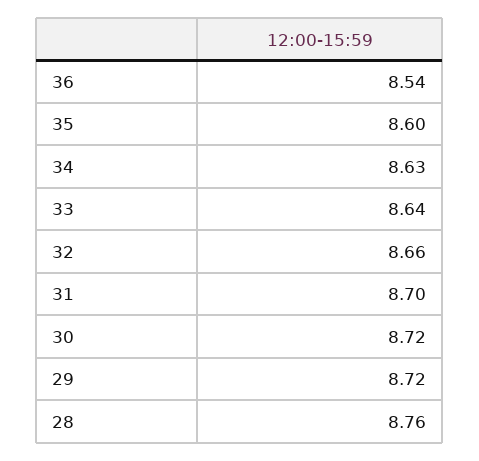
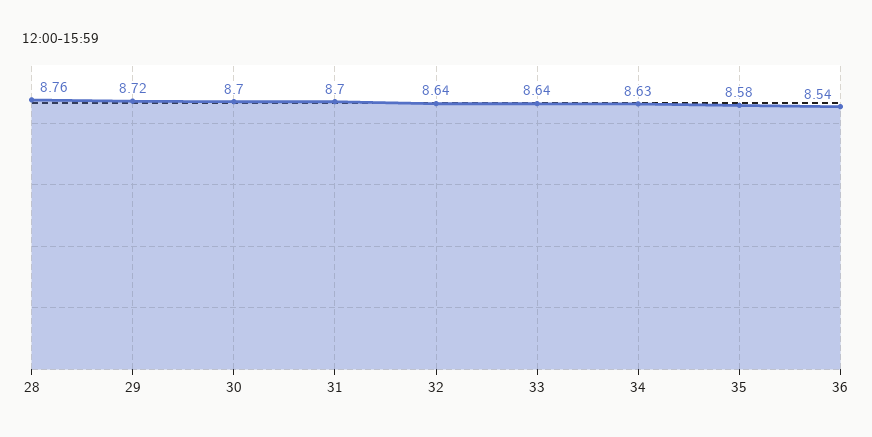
  {
    "36": 8.54,
-   "35": 8.6,
+   "35": 8.58,
    "34": 8.63,
    "33": 8.64,
-   "32": 8.66,
+   "32": 8.64,
    "31": 8.7,
-   "30": 8.72,
+   "30": 8.7,
    "29": 8.72,
    "28": 8.76
  }

